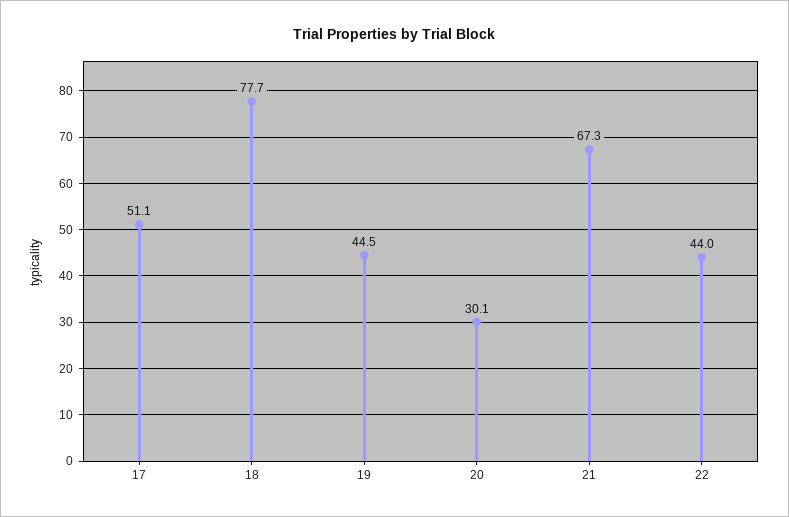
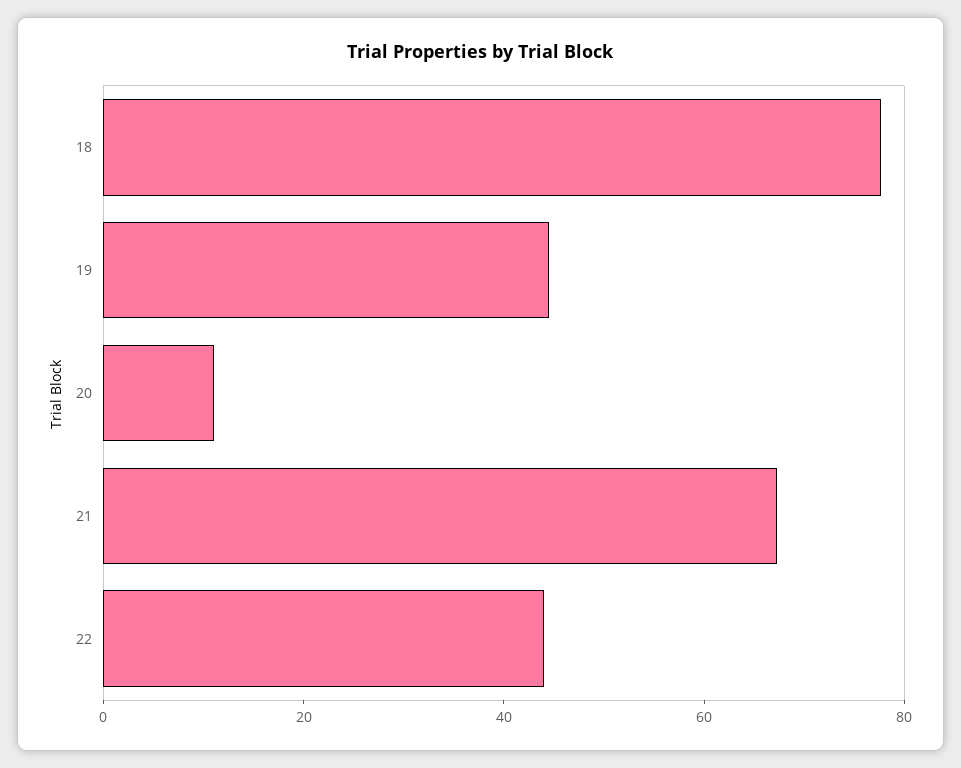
  {
-   "17": 51.1,
    "18": 77.7,
    "19": 44.5,
-   "20": 30.1,
+   "20": 10,
    "21": 67.3,
    "22": 44
  }

